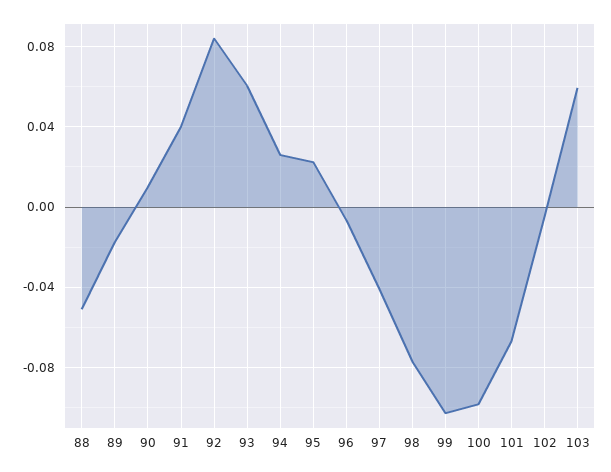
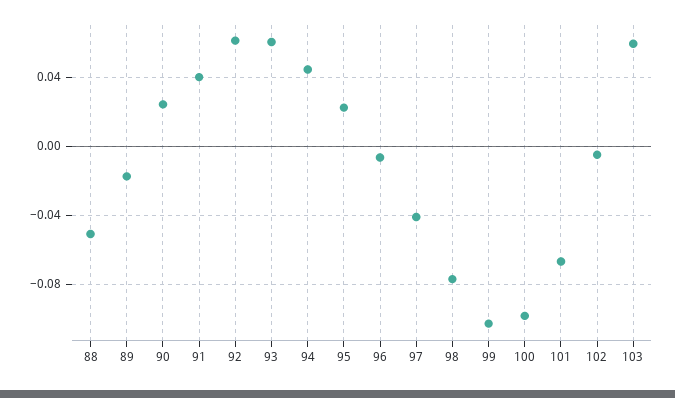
  {
    "88": -0.05,
    "89": -0.02,
-   "90": 0.01,
+   "90": 0.025,
    "91": 0.04,
-   "92": 0.085,
+   "92": 0.06,
    "93": 0.06,
-   "94": 0.025,
+   "94": 0.045,
    "95": 0.02,
    "96": -0.005,
    "97": -0.04,
    "98": -0.075,
    "99": -0.105,
    "100": -0.1,
    "101": -0.065,
    "102": -0.005,
    "103": 0.06
  }

